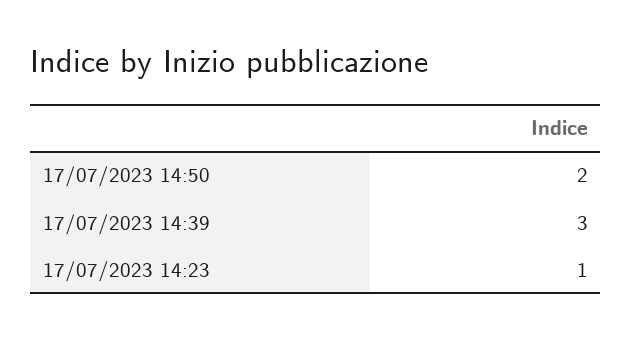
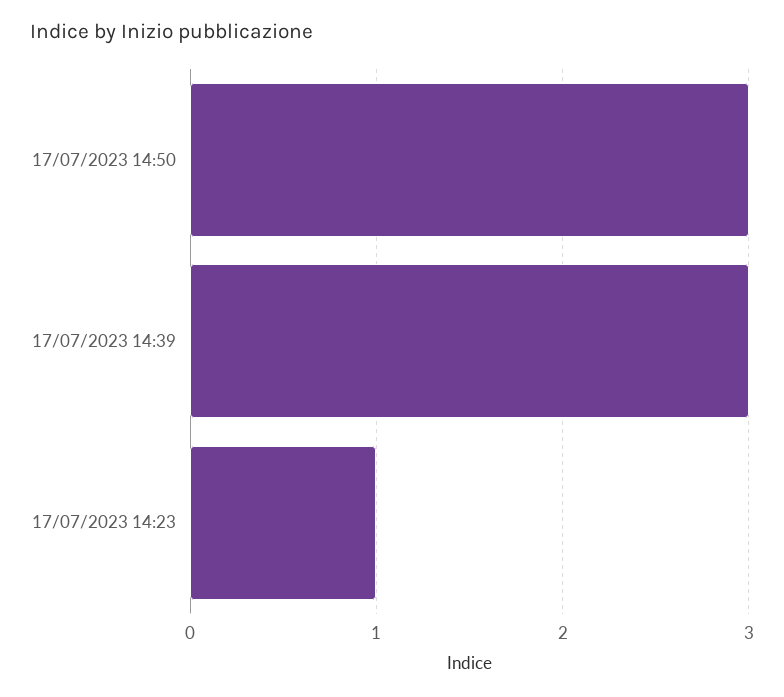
  {
-   "17/07/2023 14:50": 2,
+   "17/07/2023 14:50": 3,
    "17/07/2023 14:39": 3,
    "17/07/2023 14:23": 1
  }

